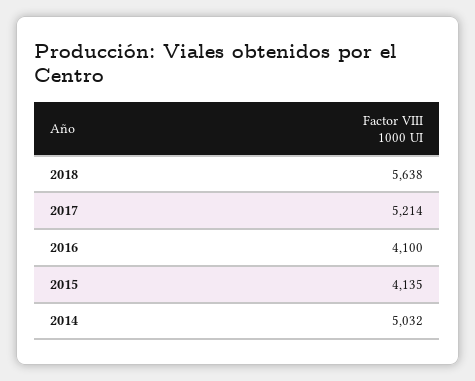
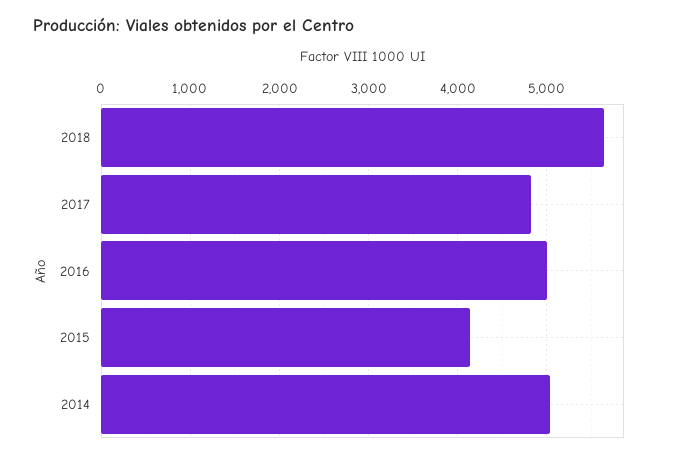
  {
    "2018": 5638,
-   "2017": 5214,
+   "2017": 4800,
-   "2016": 4100,
+   "2016": 5000,
    "2015": 4135,
    "2014": 5032
  }

